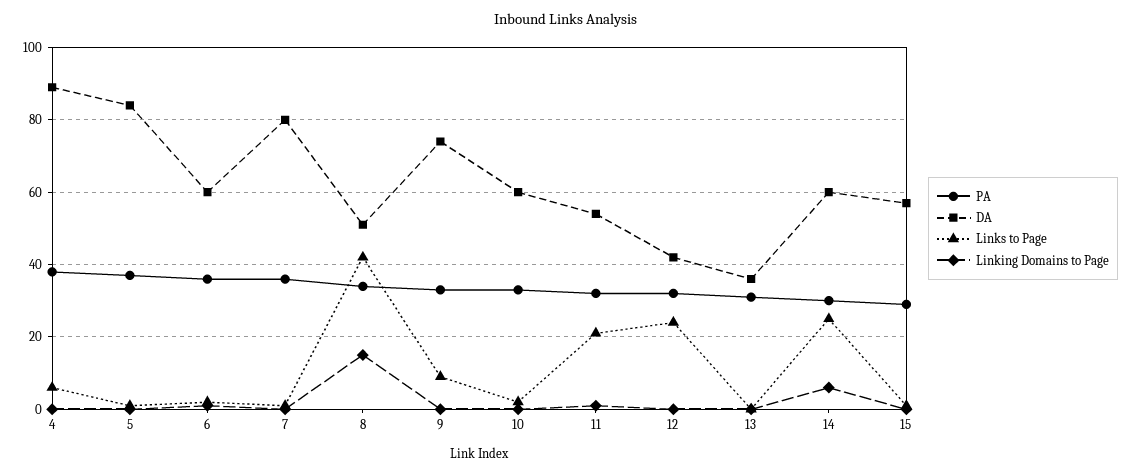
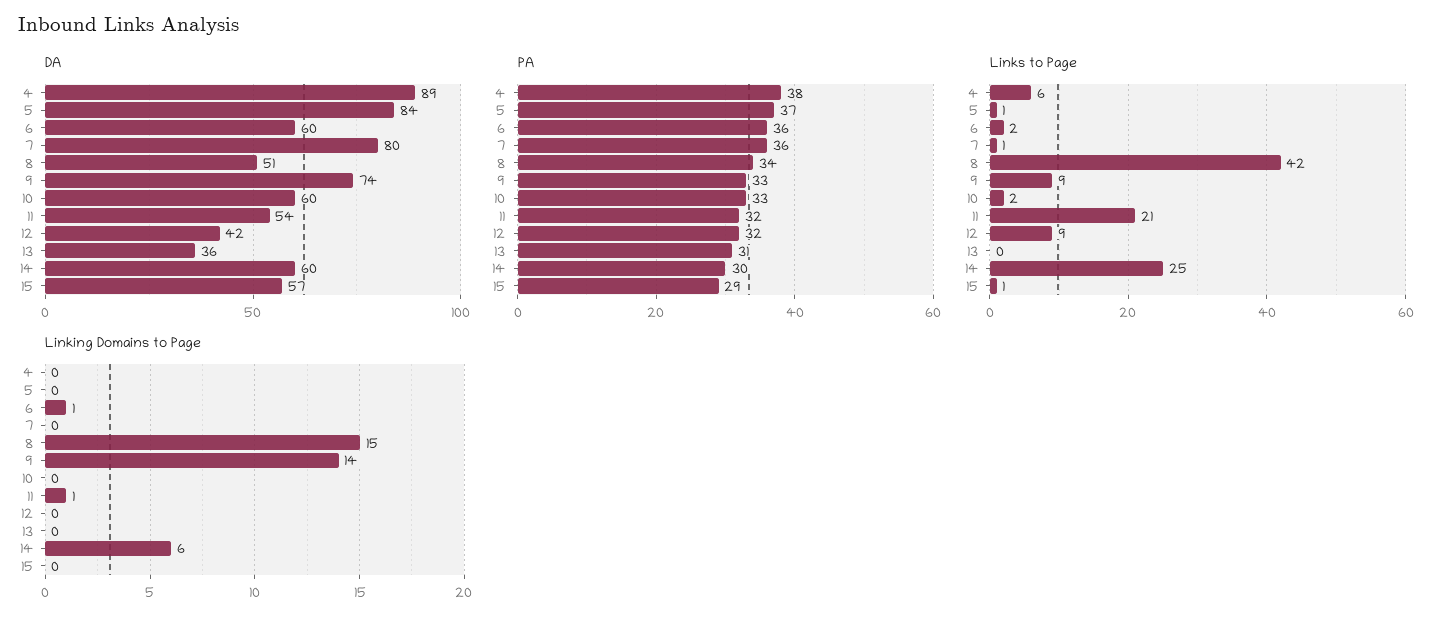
  {
    "PA": {
      "4": 38,
      "5": 37,
      "6": 36,
      "7": 36,
      "8": 34,
      "9": 33,
      "10": 33,
      "11": 32,
      "12": 32,
      "13": 31,
      "14": 30,
      "15": 29
    },
    "DA": {
      "4": 89,
      "5": 84,
      "6": 60,
      "7": 80,
      "8": 51,
      "9": 74,
      "10": 60,
      "11": 54,
      "12": 42,
      "13": 36,
      "14": 60,
      "15": 57
    },
    "Links to Page": {
      "4": 6,
      "5": 1,
      "6": 2,
      "7": 1,
      "8": 42,
      "9": 9,
      "10": 2,
      "11": 21,
-     "12": 25,
+     "12": 9,
      "13": 0,
      "14": 25,
      "15": 1
    },
    "Linking Domains to Page": {
      "4": 0,
      "5": 0,
      "6": 1,
      "7": 0,
      "8": 15,
-     "9": 0,
+     "9": 14,
      "10": 0,
      "11": 1,
      "12": 0,
      "13": 0,
      "14": 6,
      "15": 0
    }
  }

